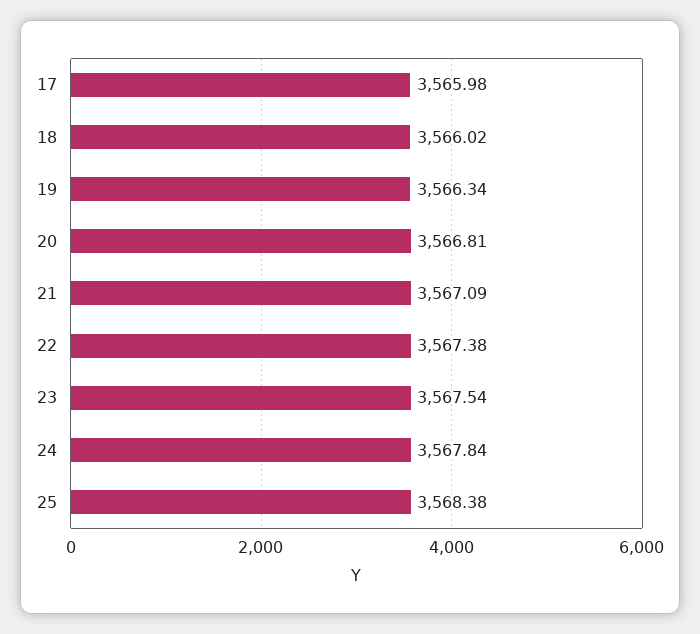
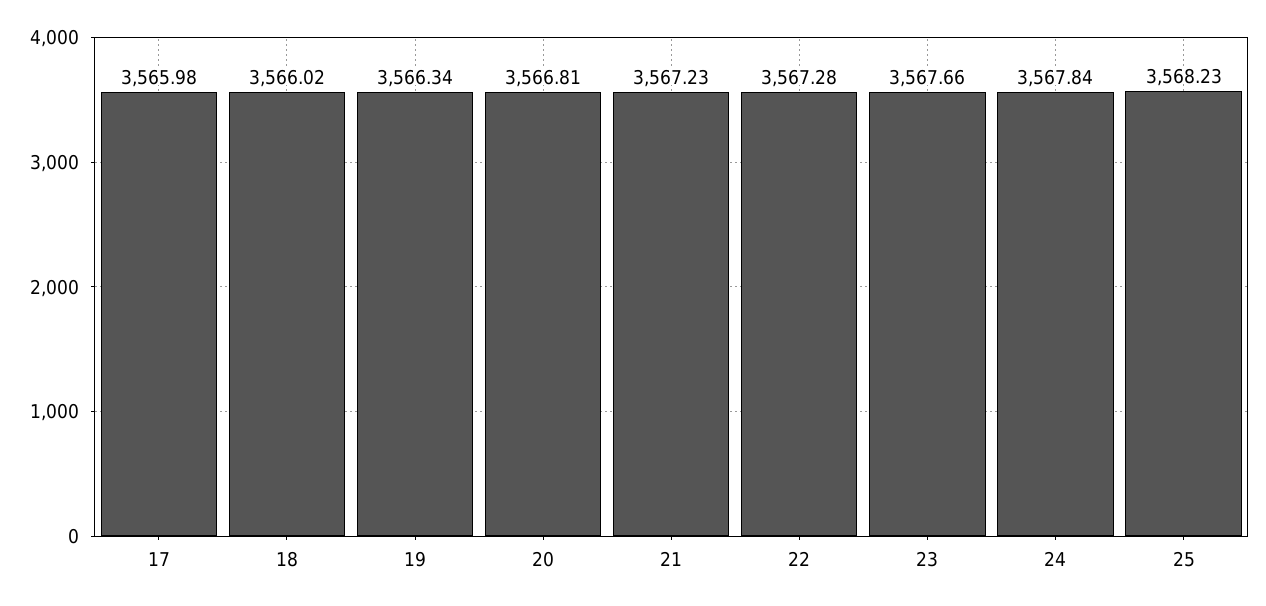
  {
    "17": 3565.98,
    "18": 3566.02,
    "19": 3566.34,
    "20": 3566.81,
-   "21": 3567.09,
+   "21": 3567.23,
-   "22": 3567.38,
+   "22": 3567.28,
-   "23": 3567.54,
+   "23": 3567.66,
    "24": 3567.84,
-   "25": 3568.38
+   "25": 3568.23
  }

